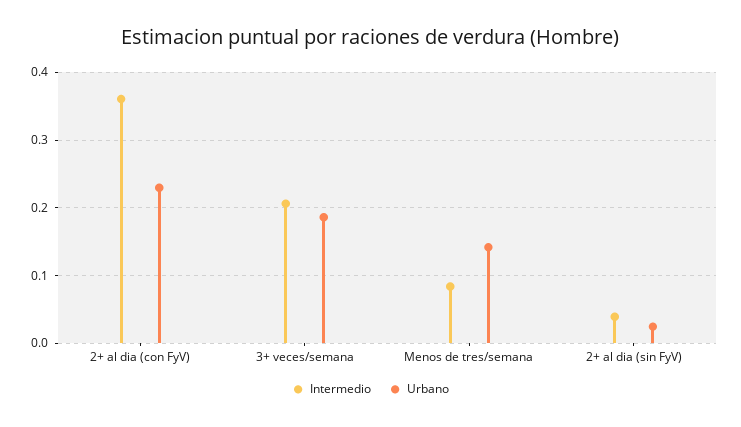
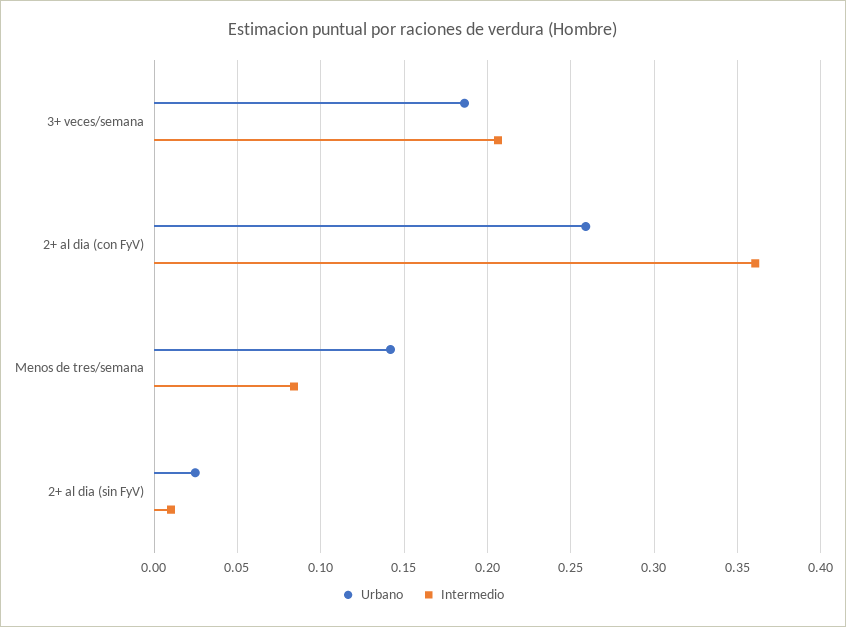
  {
    "Intermedio": {
      "2+ al dia (con FyV)": 0.36,
      "3+ veces/semana": 0.205,
      "Menos de tres/semana": 0.085,
-     "2+ al dia (sin FyV)": 0.04
+     "2+ al dia (sin FyV)": 0.01
    },
    "Urbano": {
-     "2+ al dia (con FyV)": 0.23,
+     "2+ al dia (con FyV)": 0.26,
      "3+ veces/semana": 0.185,
      "Menos de tres/semana": 0.14,
      "2+ al dia (sin FyV)": 0.025
    }
  }

